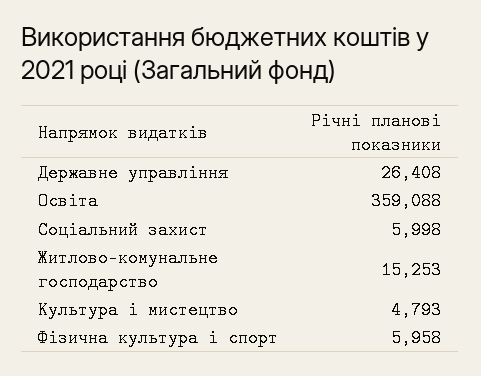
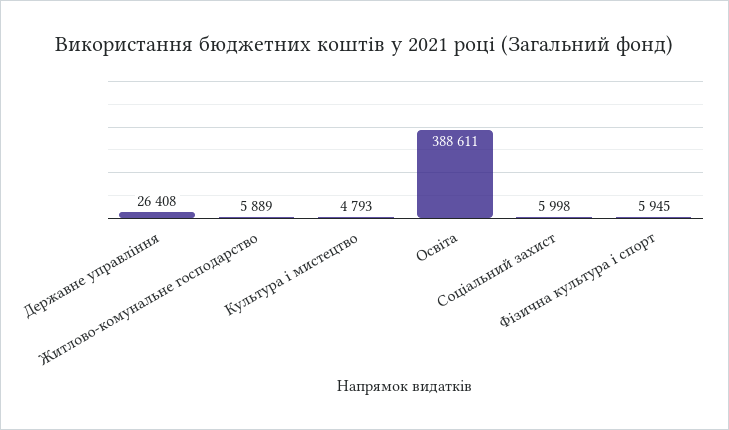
  {
    "Державне управління": 26408,
-   "Освіта": 359088,
+   "Освіта": 388611,
    "Соціальний захист": 5998,
-   "Житлово-комунальне господарство": 15253,
+   "Житлово-комунальне господарство": 5889,
    "Культура і мистецтво": 4793,
-   "Фізична культура і спорт": 5958
+   "Фізична культура і спорт": 5945
  }

